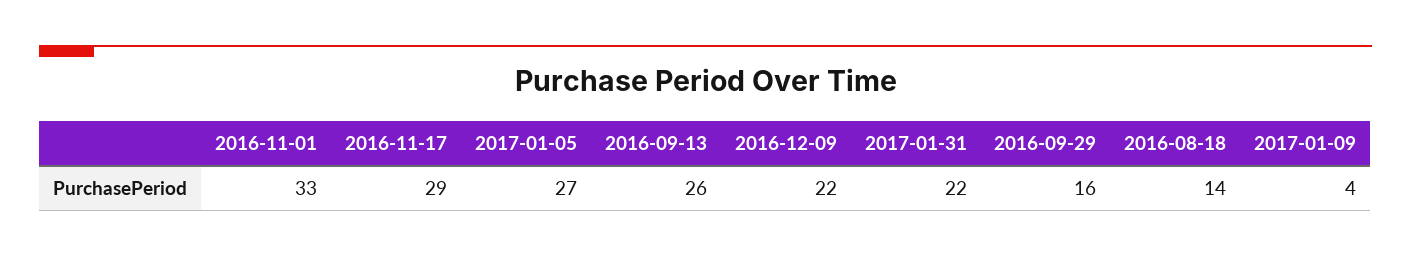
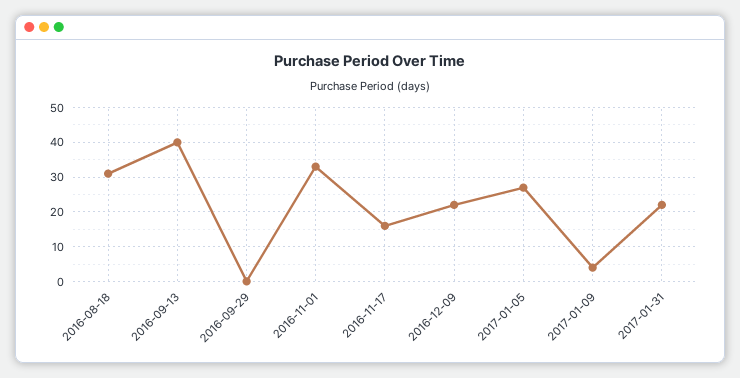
  {
    "2016-11-01": 33,
-   "2016-11-17": 29,
+   "2016-11-17": 15,
    "2017-01-05": 27,
-   "2016-09-13": 26,
+   "2016-09-13": 40,
    "2016-12-09": 22,
    "2017-01-31": 22,
-   "2016-09-29": 16,
+   "2016-09-29": 0,
-   "2016-08-18": 14,
+   "2016-08-18": 30,
    "2017-01-09": 4
  }

